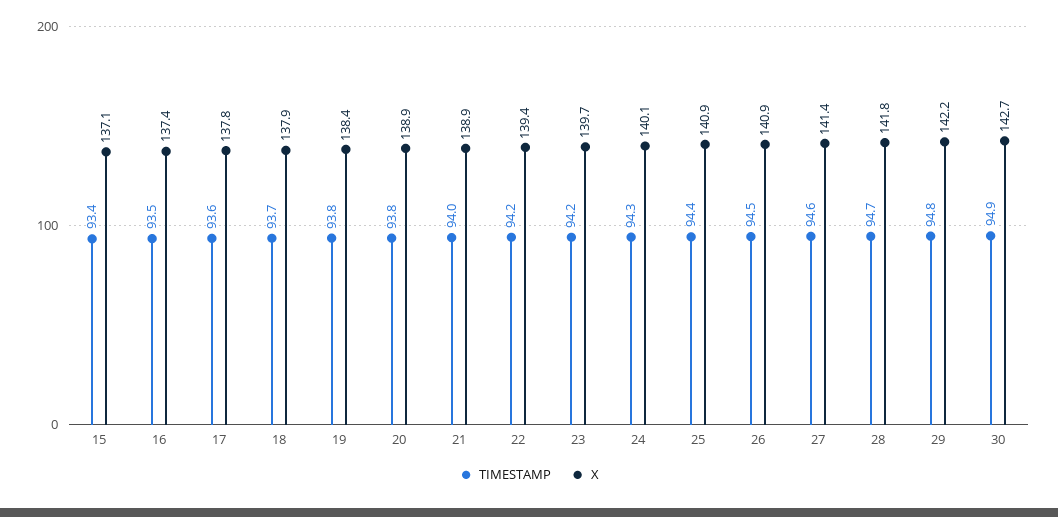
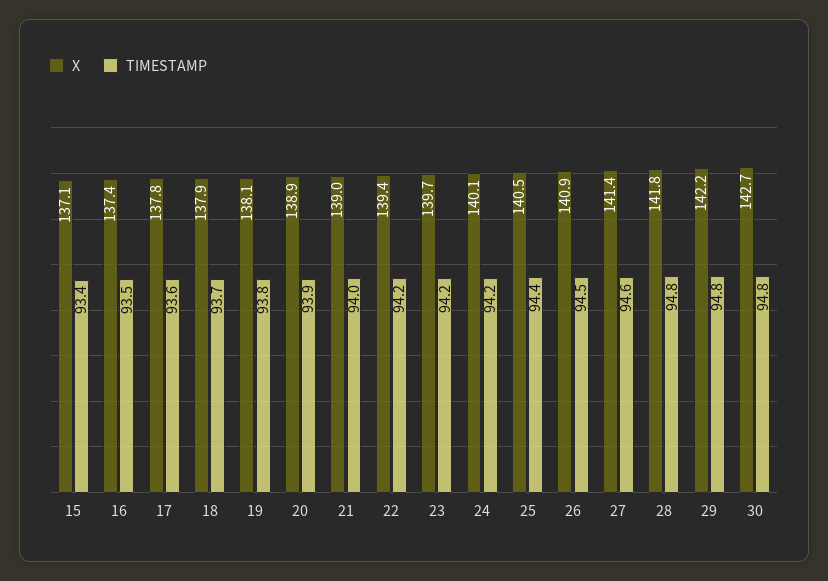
  {
    "TIMESTAMP": {
      "15": 93.4,
      "16": 93.5,
      "17": 93.6,
      "18": 93.7,
      "19": 93.8,
-     "20": 93.8,
+     "20": 93.9,
      "21": 94,
      "22": 94.2,
      "23": 94.2,
-     "24": 94.3,
+     "24": 94.2,
      "25": 94.4,
      "26": 94.5,
      "27": 94.6,
-     "28": 94.7,
+     "28": 94.8,
      "29": 94.8,
-     "30": 94.9
+     "30": 94.8
    },
    "X": {
      "15": 137.1,
      "16": 137.4,
      "17": 137.8,
      "18": 137.9,
-     "19": 138.4,
+     "19": 138.1,
      "20": 138.9,
-     "21": 138.9,
+     "21": 139,
      "22": 139.4,
      "23": 139.7,
      "24": 140.1,
-     "25": 140.9,
+     "25": 140.5,
      "26": 140.9,
      "27": 141.4,
      "28": 141.8,
      "29": 142.2,
      "30": 142.7
    }
  }

